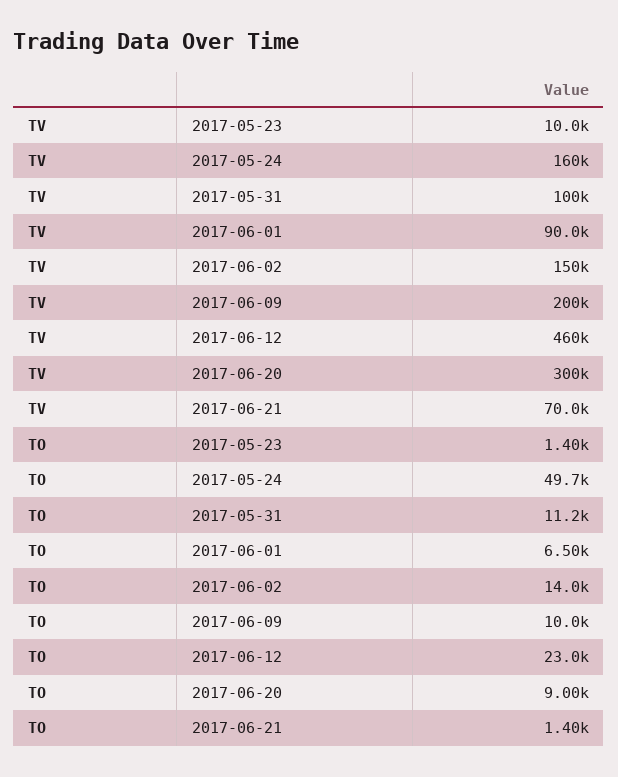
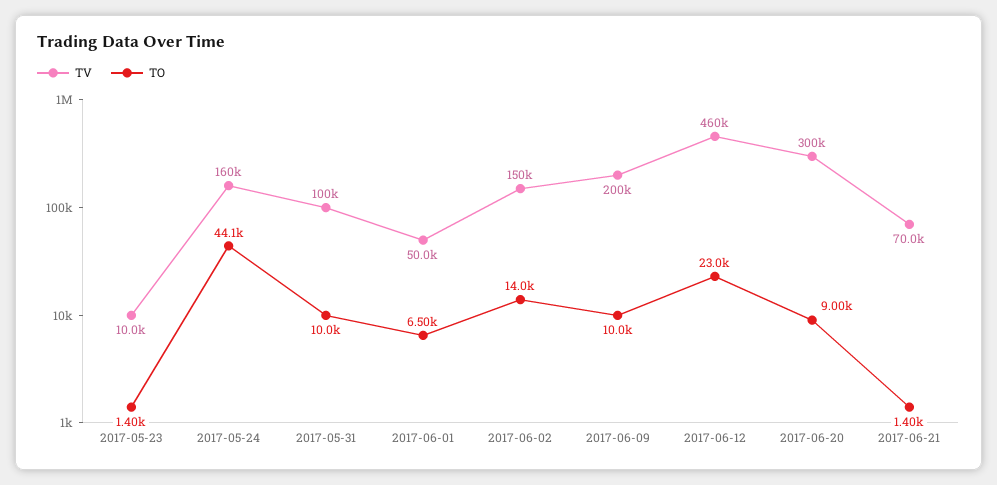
  {
    "TV": {
      "2017-05-23": 10000,
      "2017-05-24": 160000,
      "2017-05-31": 100000,
-     "2017-06-01": 90000,
+     "2017-06-01": 50000,
      "2017-06-02": 150000,
      "2017-06-09": 200000,
      "2017-06-12": 460000,
      "2017-06-20": 300000,
      "2017-06-21": 70000
    },
    "TO": {
      "2017-05-23": 1400,
-     "2017-05-24": 49700,
+     "2017-05-24": 44100,
-     "2017-05-31": 11200,
+     "2017-05-31": 10000,
      "2017-06-01": 6500,
      "2017-06-02": 14000,
      "2017-06-09": 10000,
      "2017-06-12": 23000,
      "2017-06-20": 9000,
      "2017-06-21": 1400
    }
  }

